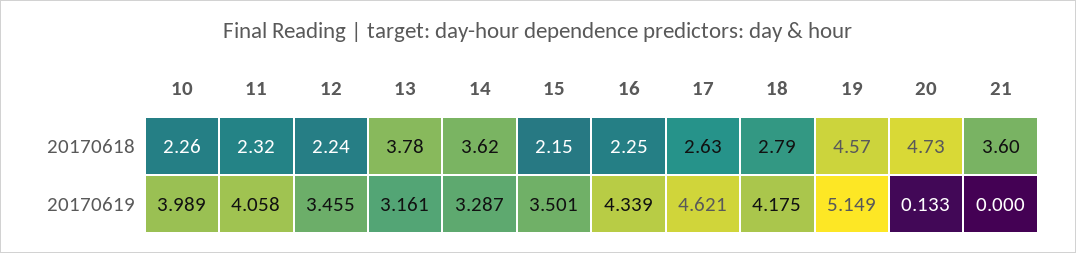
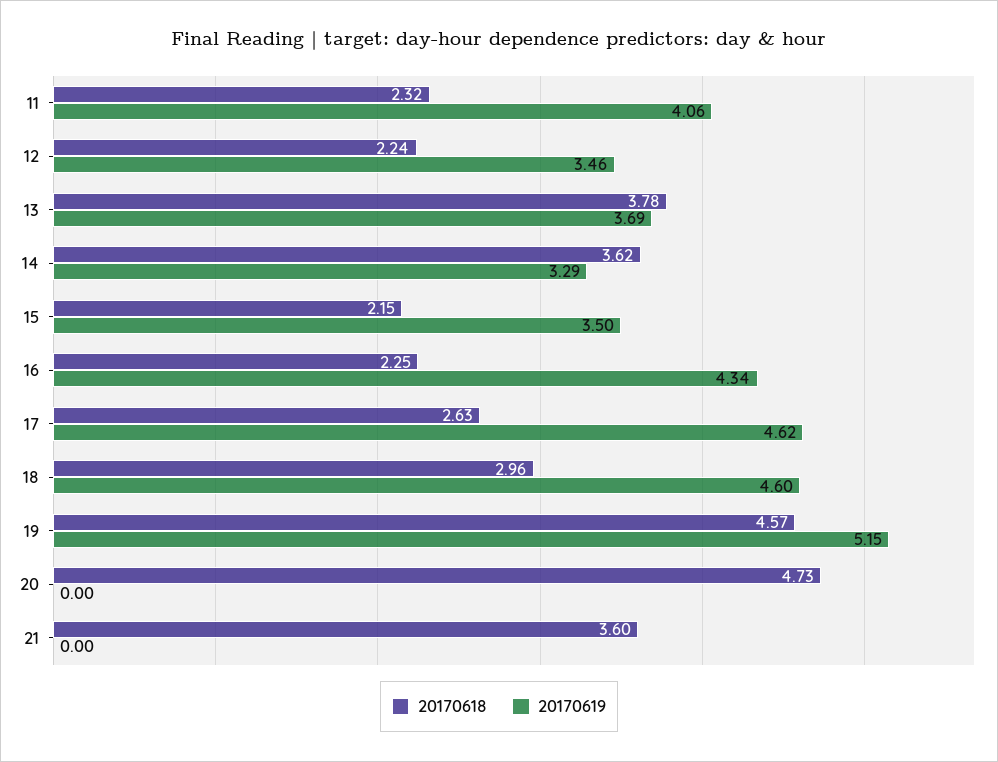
  {
    "20170618": {
-     "10": 2.26,
      "11": 2.32,
      "12": 2.24,
      "13": 3.78,
      "14": 3.62,
      "15": 2.15,
      "16": 2.25,
      "17": 2.63,
-     "18": 2.79,
+     "18": 2.96,
      "19": 4.57,
      "20": 4.73,
      "21": 3.6
    },
    "20170619": {
-     "10": 3.989,
      "11": 4.058,
      "12": 3.455,
-     "13": 3.161,
+     "13": 3.69,
      "14": 3.287,
      "15": 3.501,
      "16": 4.339,
      "17": 4.621,
-     "18": 4.175,
+     "18": 4.6,
      "19": 5.149,
-     "20": 0.133,
+     "20": 0,
      "21": 0
    }
  }

